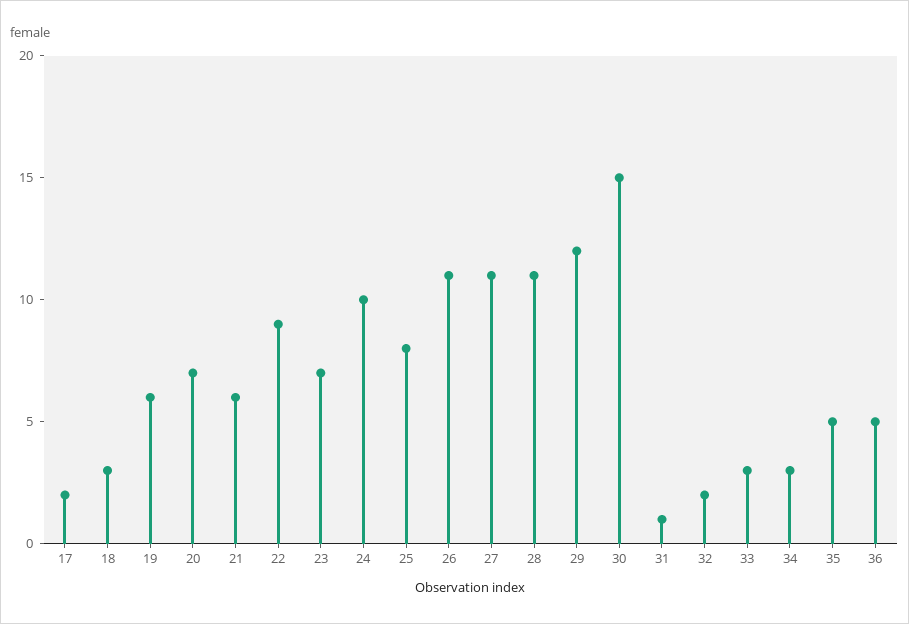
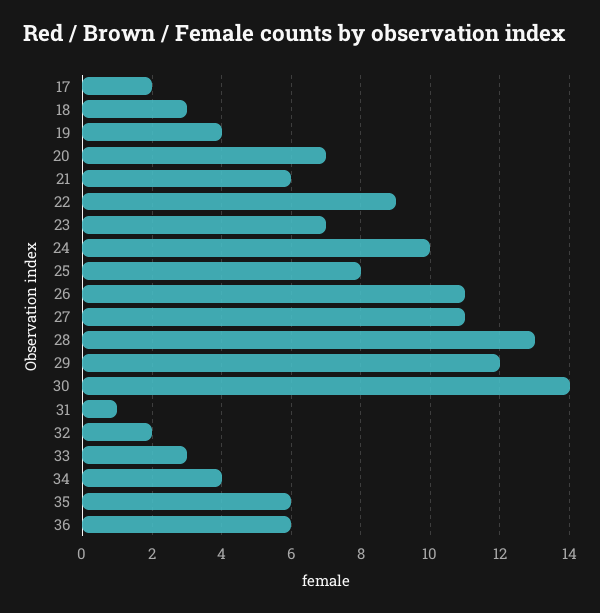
  {
    "17": 2,
    "18": 3,
-   "19": 6,
+   "19": 4,
    "20": 7,
    "21": 6,
    "22": 9,
    "23": 7,
    "24": 10,
    "25": 8,
    "26": 11,
    "27": 11,
-   "28": 11,
+   "28": 13,
    "29": 12,
-   "30": 15,
+   "30": 14,
    "31": 1,
    "32": 2,
    "33": 3,
-   "34": 3,
+   "34": 4,
-   "35": 5,
+   "35": 6,
-   "36": 5
+   "36": 6
  }

